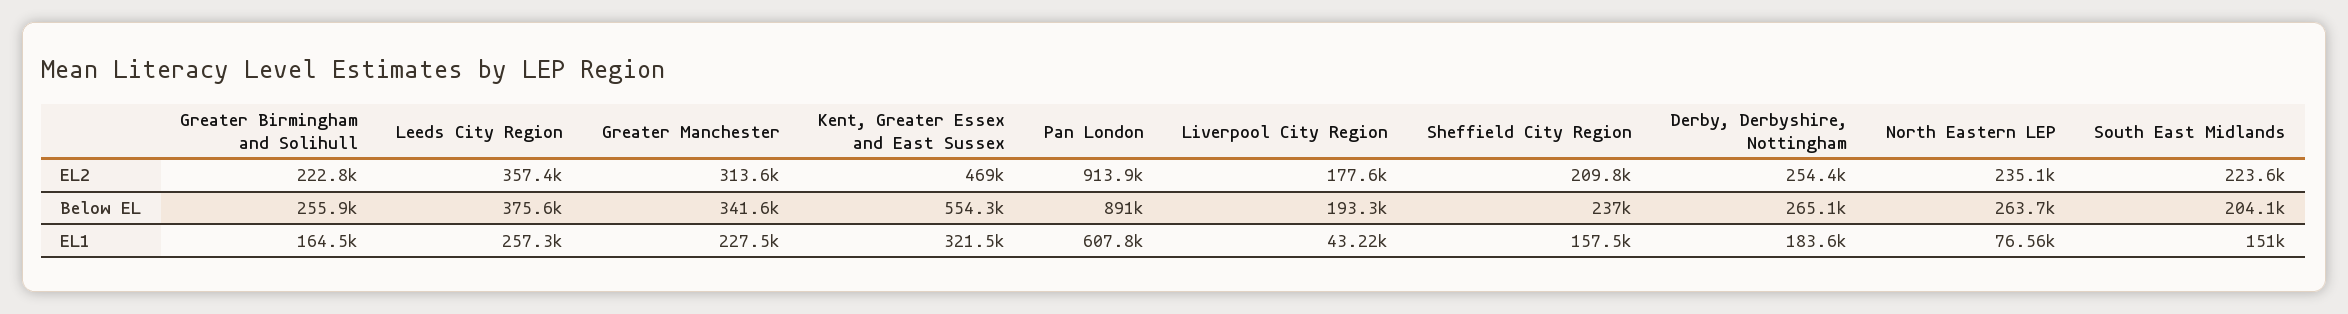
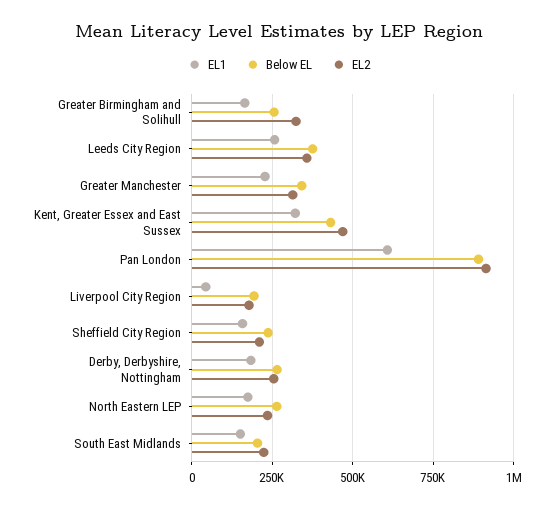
  {
    "EL2": {
-     "Greater Birmingham and Solihull": 222800,
+     "Greater Birmingham and Solihull": 325000,
      "Leeds City Region": 357400,
      "Greater Manchester": 313600,
      "Kent, Greater Essex and East Sussex": 469000,
      "Pan London": 913900,
      "Liverpool City Region": 177600,
      "Sheffield City Region": 209800,
      "Derby, Derbyshire, Nottingham": 254400,
      "North Eastern LEP": 235100,
      "South East Midlands": 223600
    },
    "Below EL": {
      "Greater Birmingham and Solihull": 255900,
      "Leeds City Region": 375600,
      "Greater Manchester": 341600,
-     "Kent, Greater Essex and East Sussex": 554300,
+     "Kent, Greater Essex and East Sussex": 425000,
      "Pan London": 891000,
      "Liverpool City Region": 193300,
      "Sheffield City Region": 237000,
      "Derby, Derbyshire, Nottingham": 265100,
      "North Eastern LEP": 263700,
      "South East Midlands": 204100
    },
    "EL1": {
      "Greater Birmingham and Solihull": 164500,
      "Leeds City Region": 257300,
      "Greater Manchester": 227500,
      "Kent, Greater Essex and East Sussex": 321500,
      "Pan London": 607800,
      "Liverpool City Region": 43220,
      "Sheffield City Region": 157500,
      "Derby, Derbyshire, Nottingham": 183600,
-     "North Eastern LEP": 76560,
+     "North Eastern LEP": 175000,
      "South East Midlands": 151000
    }
  }

